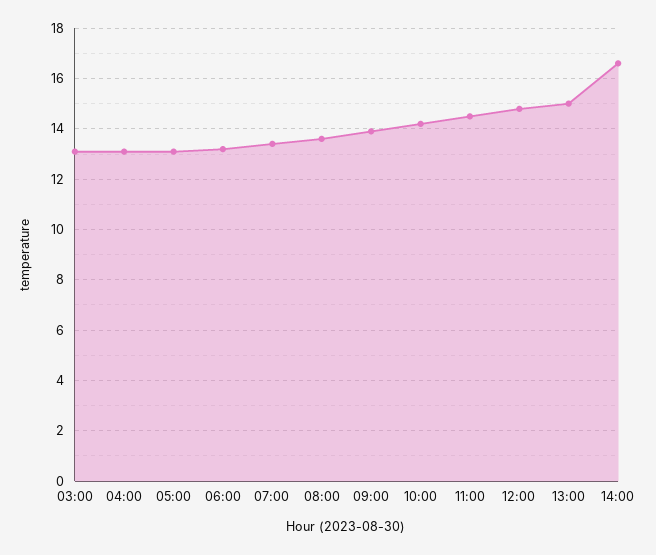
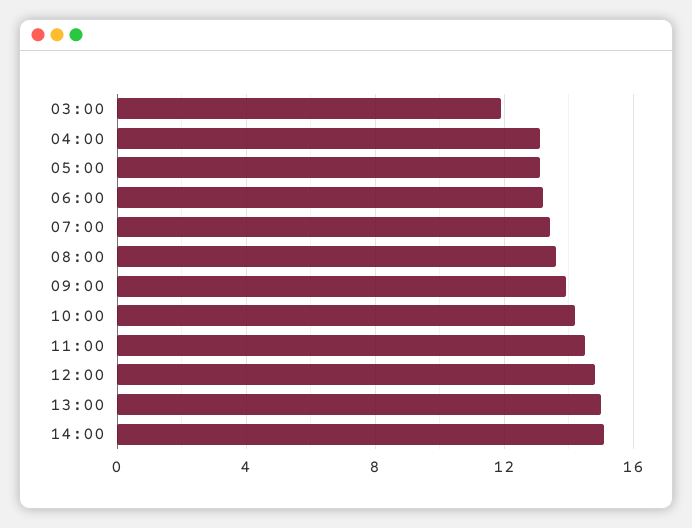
  {
-   "03:00": 13,
+   "03:00": 12,
    "04:00": 13,
    "05:00": 13,
    "06:00": 13,
    "07:00": 13.5,
    "08:00": 13.5,
    "09:00": 14,
    "10:00": 14,
    "11:00": 14.5,
    "12:00": 15,
    "13:00": 15,
-   "14:00": 16.5
+   "14:00": 15
  }

